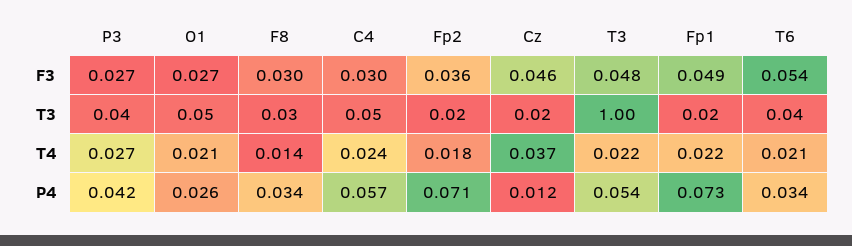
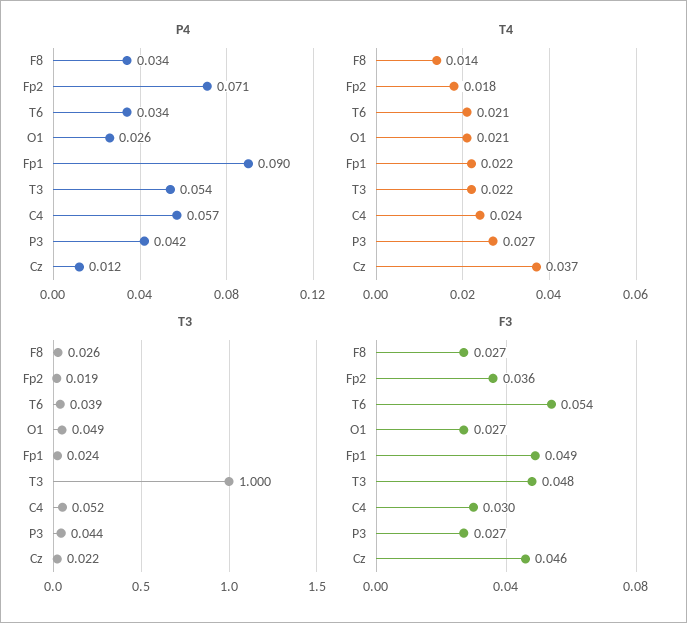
  {
    "F3": {
      "P3": 0.027,
      "O1": 0.027,
-     "F8": 0.03,
+     "F8": 0.027,
      "C4": 0.03,
      "Fp2": 0.036,
      "Cz": 0.046,
      "T3": 0.048,
      "Fp1": 0.049,
      "T6": 0.054
    },
    "T3": {
      "P3": 0.044,
      "O1": 0.049,
      "F8": 0.026,
      "C4": 0.052,
      "Fp2": 0.019,
      "Cz": 0.022,
      "T3": 1,
      "Fp1": 0.024,
      "T6": 0.039
    },
    "T4": {
      "P3": 0.027,
      "O1": 0.021,
      "F8": 0.014,
      "C4": 0.024,
      "Fp2": 0.018,
      "Cz": 0.037,
      "T3": 0.022,
      "Fp1": 0.022,
      "T6": 0.021
    },
    "P4": {
      "P3": 0.042,
      "O1": 0.026,
      "F8": 0.034,
      "C4": 0.057,
      "Fp2": 0.071,
      "Cz": 0.012,
      "T3": 0.054,
-     "Fp1": 0.073,
+     "Fp1": 0.09,
      "T6": 0.034
    }
  }

